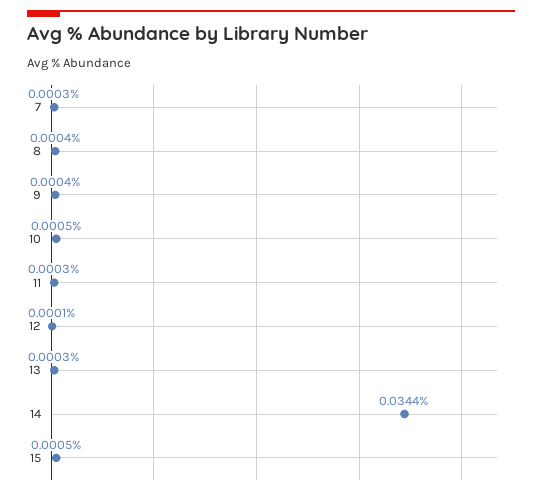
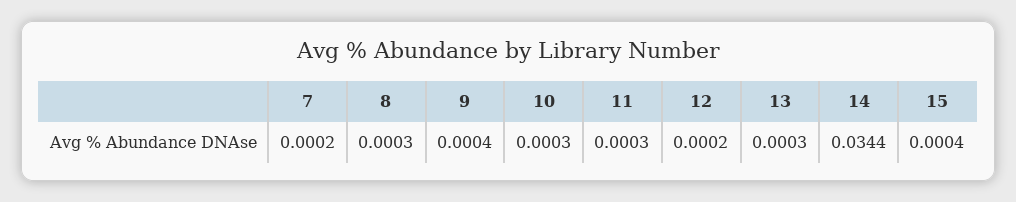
  {
-   "7": 0.0003,
+   "7": 0.0002,
-   "8": 0.0004,
+   "8": 0.0003,
    "9": 0.0004,
-   "10": 0.0005,
+   "10": 0.0003,
    "11": 0.0003,
-   "12": 0.0001,
+   "12": 0.0002,
    "13": 0.0003,
    "14": 0.0344,
-   "15": 0.0005
+   "15": 0.0004
  }

